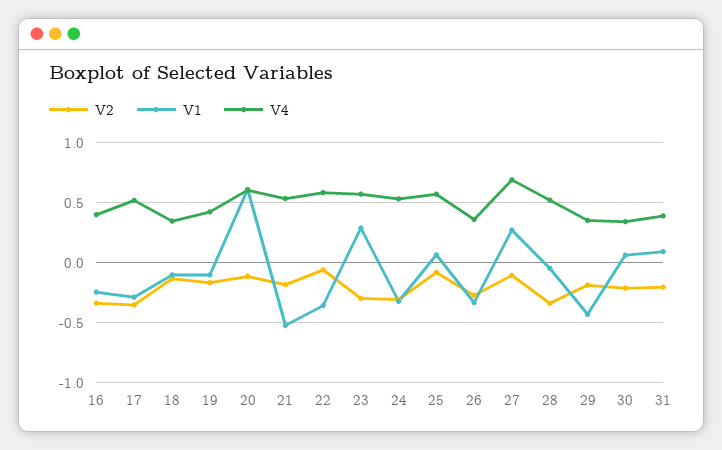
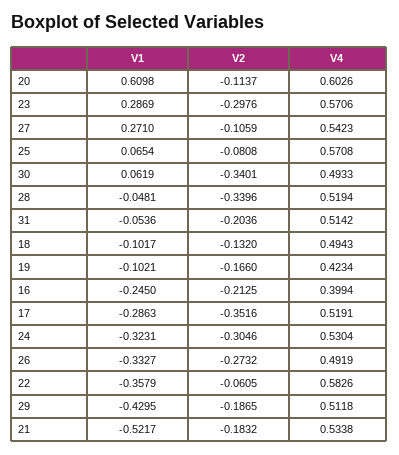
  {
    "V2": {
-     "16": -0.35,
+     "16": -0.2125,
      "17": -0.3516,
      "18": -0.132,
      "19": -0.166,
      "20": -0.1137,
      "21": -0.1832,
      "22": -0.0605,
      "23": -0.2976,
      "24": -0.3046,
      "25": -0.0808,
      "26": -0.2732,
      "27": -0.1059,
      "28": -0.3396,
      "29": -0.1865,
-     "30": -0.2,
+     "30": -0.3401,
      "31": -0.2036
    },
    "V1": {
      "16": -0.245,
      "17": -0.2863,
      "18": -0.1017,
      "19": -0.1021,
      "20": 0.6098,
      "21": -0.5217,
      "22": -0.3579,
      "23": 0.2869,
      "24": -0.3231,
      "25": 0.0654,
      "26": -0.3327,
      "27": 0.271,
      "28": -0.0481,
      "29": -0.4295,
      "30": 0.0619,
-     "31": 0.1
+     "31": -0.0536
    },
    "V4": {
      "16": 0.3994,
      "17": 0.5191,
-     "18": 0.35,
+     "18": 0.4943,
      "19": 0.4234,
      "20": 0.6026,
      "21": 0.5338,
      "22": 0.5826,
      "23": 0.5706,
      "24": 0.5304,
      "25": 0.5708,
-     "26": 0.35,
+     "26": 0.4919,
-     "27": 0.7,
+     "27": 0.5423,
      "28": 0.5194,
-     "29": 0.35,
+     "29": 0.5118,
-     "30": 0.35,
+     "30": 0.4933,
-     "31": 0.4
+     "31": 0.5142
    }
  }

